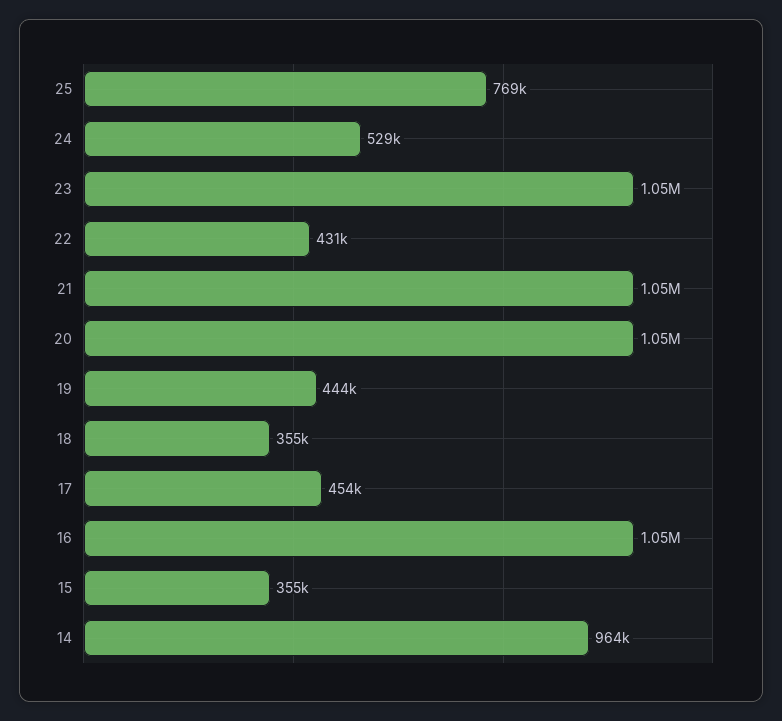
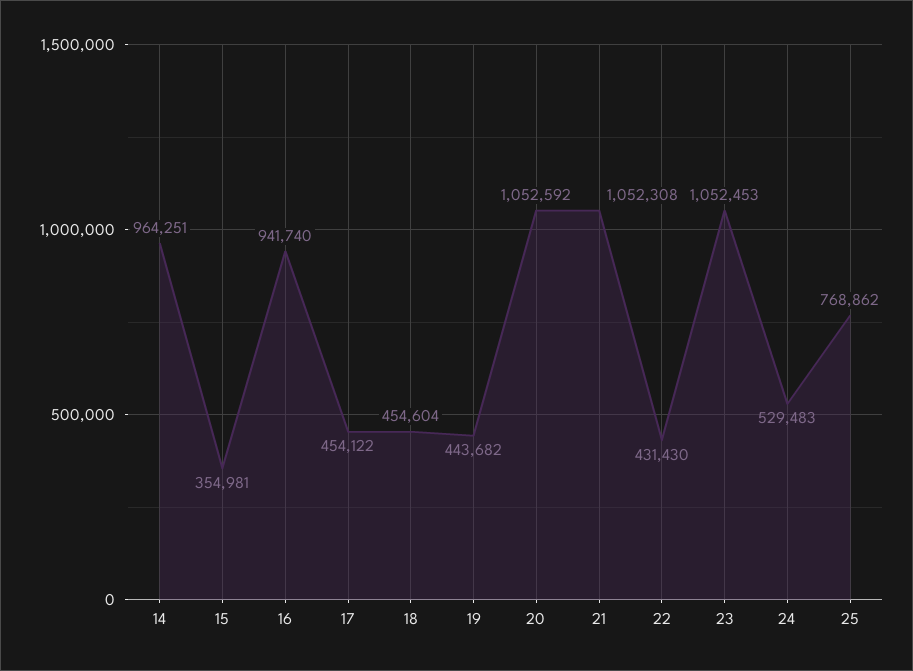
  {
    "25": 768862,
    "24": 529483,
    "23": 1052453,
    "22": 431430,
    "21": 1052308,
    "20": 1052592,
    "19": 443682,
-   "18": 355000,
+   "18": 454604,
    "17": 454122,
-   "16": 1050000,
+   "16": 941740,
    "15": 354981,
    "14": 964251
  }

